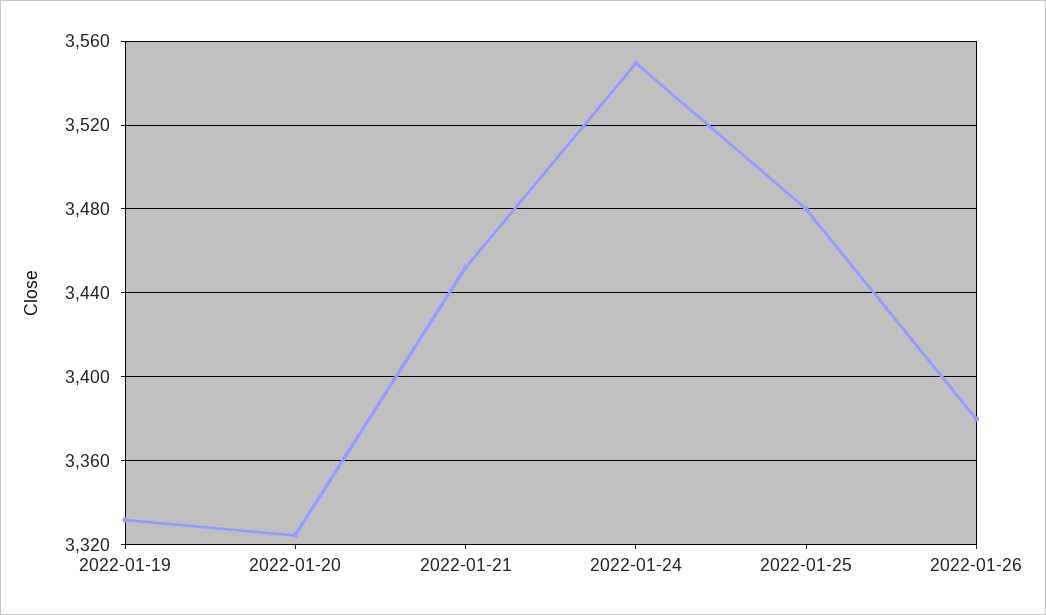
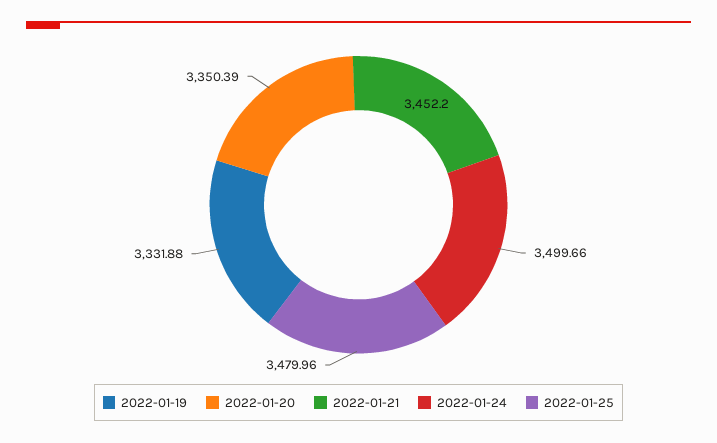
  {
    "2022-01-19": 3331.88,
-   "2022-01-20": 3325,
+   "2022-01-20": 3350.39,
    "2022-01-21": 3452.2,
-   "2022-01-24": 3550,
+   "2022-01-24": 3499.66,
-   "2022-01-25": 3479.96,
+   "2022-01-25": 3479.96
-   "2022-01-26": 3380
  }

